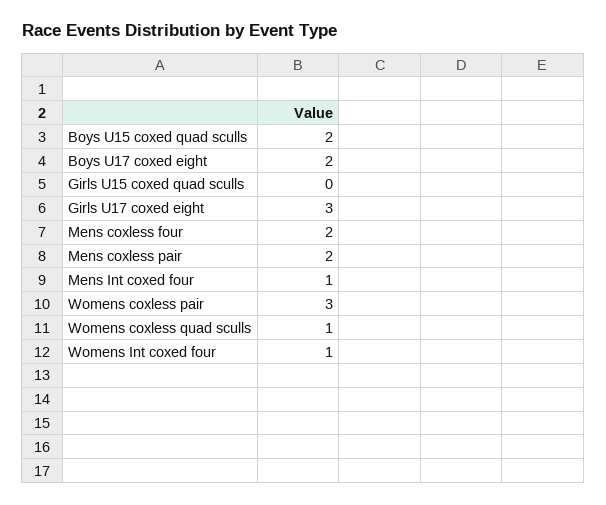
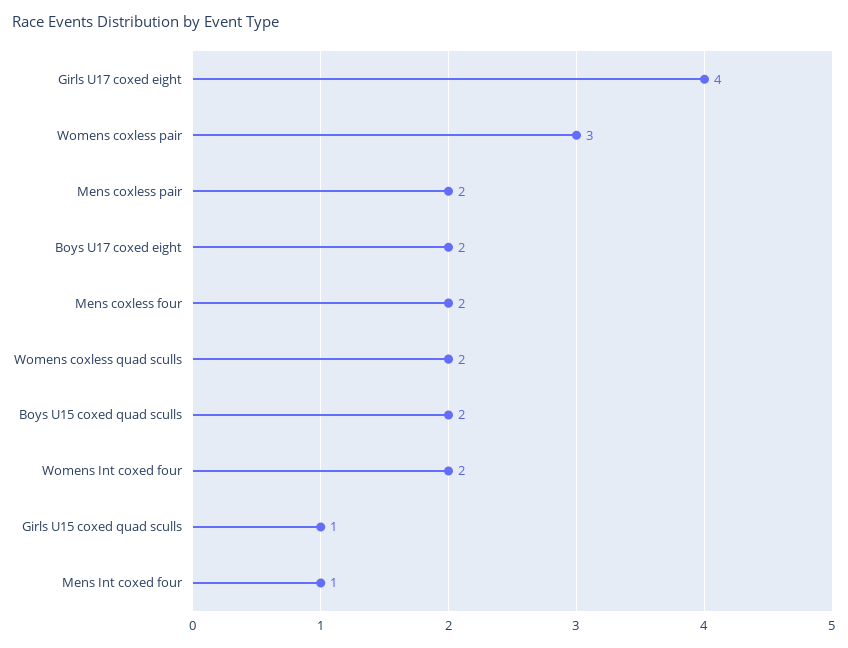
  {
    "Boys U15 coxed quad sculls": 2,
    "Boys U17 coxed eight": 2,
-   "Girls U15 coxed quad sculls": 0,
+   "Girls U15 coxed quad sculls": 1,
-   "Girls U17 coxed eight": 3,
+   "Girls U17 coxed eight": 4,
    "Mens coxless four": 2,
    "Mens coxless pair": 2,
    "Mens Int coxed four": 1,
    "Womens coxless pair": 3,
-   "Womens coxless quad sculls": 1,
+   "Womens coxless quad sculls": 2,
-   "Womens Int coxed four": 1
+   "Womens Int coxed four": 2
  }

